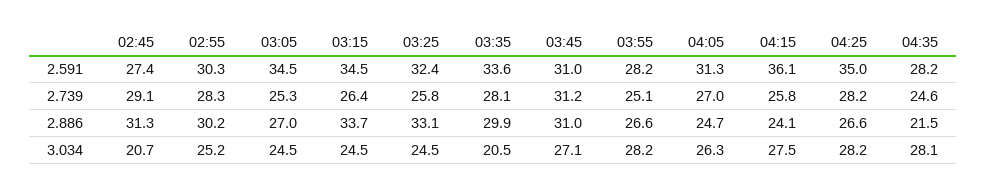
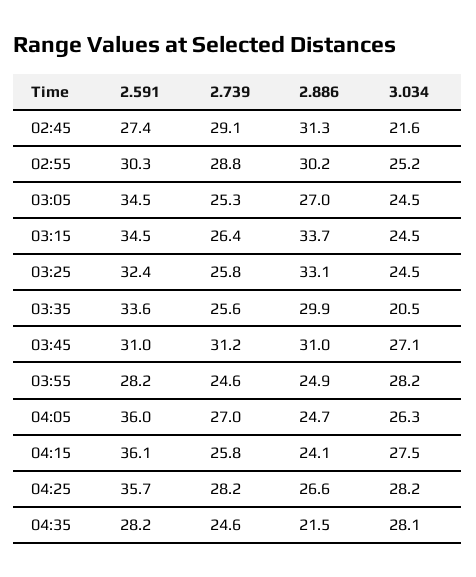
  {
    "02:45": {
      "2.591": 27.4,
      "2.739": 29.1,
      "2.886": 31.3,
-     "3.034": 20.7
+     "3.034": 21.6
    },
    "02:55": {
      "2.591": 30.3,
-     "2.739": 28.3,
+     "2.739": 28.8,
      "2.886": 30.2,
      "3.034": 25.2
    },
    "03:05": {
      "2.591": 34.5,
      "2.739": 25.3,
      "2.886": 27,
      "3.034": 24.5
    },
    "03:15": {
      "2.591": 34.5,
      "2.739": 26.4,
      "2.886": 33.7,
      "3.034": 24.5
    },
    "03:25": {
      "2.591": 32.4,
      "2.739": 25.8,
      "2.886": 33.1,
      "3.034": 24.5
    },
    "03:35": {
      "2.591": 33.6,
-     "2.739": 28.1,
+     "2.739": 25.6,
      "2.886": 29.9,
      "3.034": 20.5
    },
    "03:45": {
      "2.591": 31,
      "2.739": 31.2,
      "2.886": 31,
      "3.034": 27.1
    },
    "03:55": {
      "2.591": 28.2,
-     "2.739": 25.1,
+     "2.739": 24.6,
-     "2.886": 26.6,
+     "2.886": 24.9,
      "3.034": 28.2
    },
    "04:05": {
-     "2.591": 31.3,
+     "2.591": 36,
      "2.739": 27,
      "2.886": 24.7,
      "3.034": 26.3
    },
    "04:15": {
      "2.591": 36.1,
      "2.739": 25.8,
      "2.886": 24.1,
      "3.034": 27.5
    },
    "04:25": {
-     "2.591": 35,
+     "2.591": 35.7,
      "2.739": 28.2,
      "2.886": 26.6,
      "3.034": 28.2
    },
    "04:35": {
      "2.591": 28.2,
      "2.739": 24.6,
      "2.886": 21.5,
      "3.034": 28.1
    }
  }

